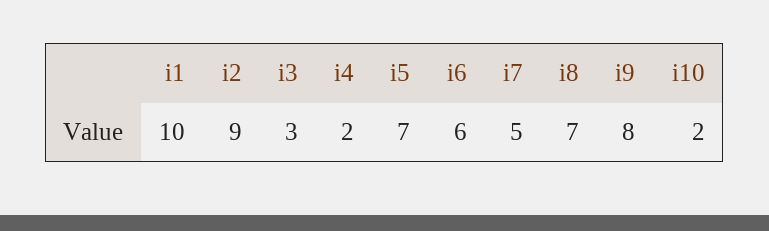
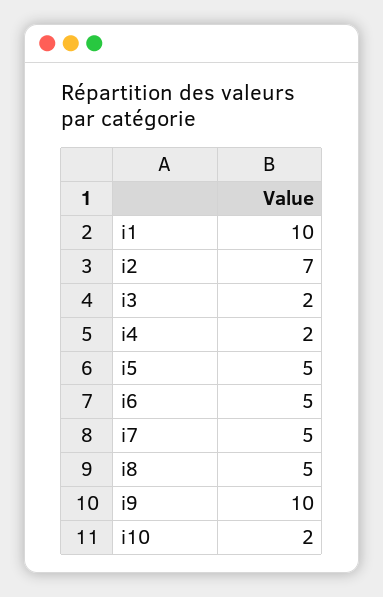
  {
    "i1": 10,
-   "i2": 9,
+   "i2": 7,
-   "i3": 3,
+   "i3": 2,
    "i4": 2,
-   "i5": 7,
+   "i5": 5,
-   "i6": 6,
+   "i6": 5,
    "i7": 5,
-   "i8": 7,
+   "i8": 5,
-   "i9": 8,
+   "i9": 10,
    "i10": 2
  }

